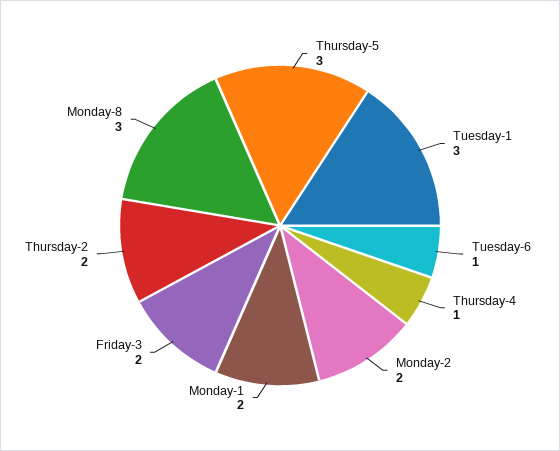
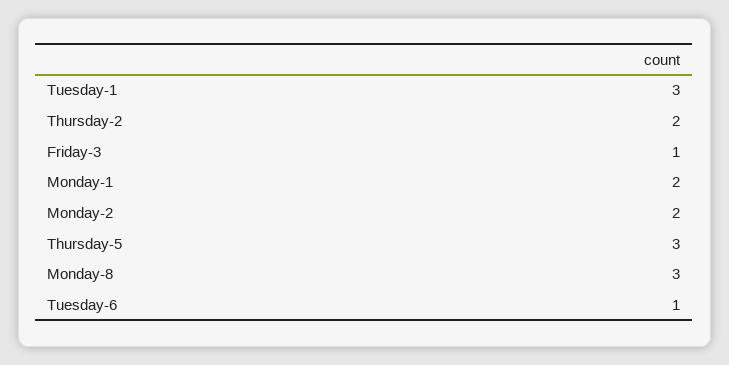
  {
    "Thursday-5": 3,
    "Tuesday-1": 3,
    "Tuesday-6": 1,
-   "Thursday-4": 1,
    "Monday-2": 2,
    "Monday-1": 2,
-   "Friday-3": 2,
+   "Friday-3": 1,
    "Thursday-2": 2,
    "Monday-8": 3
  }

